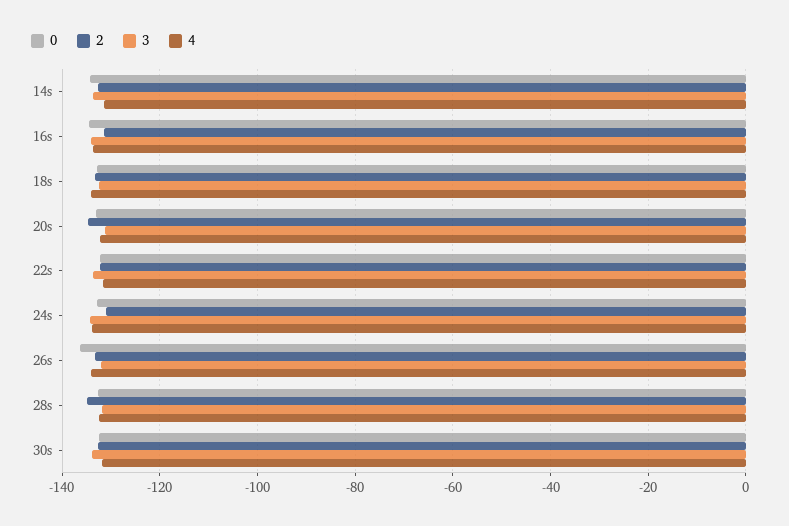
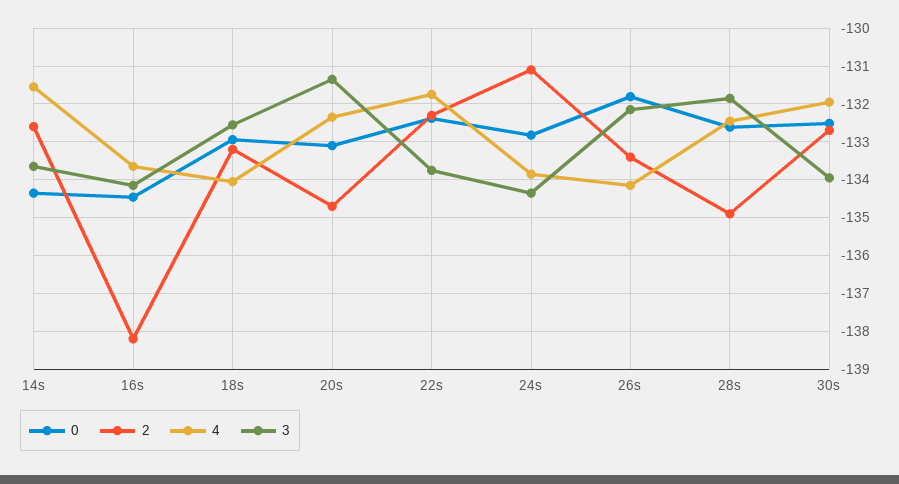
  {
    "0": {
      "14s": -134.4,
      "16s": -134.4,
      "18s": -133,
      "20s": -133.2,
      "22s": -132.4,
      "24s": -132.8,
-     "26s": -136,
+     "26s": -131.8,
      "28s": -132.6,
      "30s": -132.6
    },
    "2": {
      "14s": -132.6,
-     "16s": -132,
+     "16s": -138.2,
      "18s": -133.2,
      "20s": -134.8,
      "22s": -132.4,
      "24s": -131.2,
      "26s": -133.4,
      "28s": -135,
      "30s": -132.8
    },
    "3": {
      "14s": -133.6,
      "16s": -134.2,
      "18s": -132.6,
      "20s": -131.4,
      "22s": -133.8,
      "24s": -134.4,
      "26s": -132.2,
      "28s": -131.8,
      "30s": -134
    },
    "4": {
      "14s": -131.6,
      "16s": -133.6,
      "18s": -134,
      "20s": -132.4,
      "22s": -131.8,
      "24s": -133.8,
      "26s": -134.2,
      "28s": -132.4,
      "30s": -132
    }
  }

